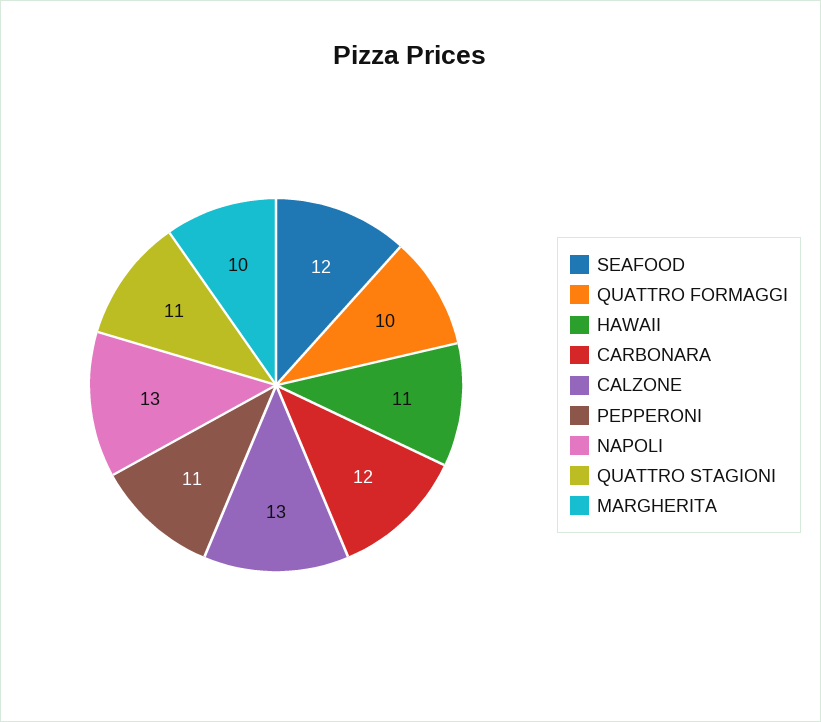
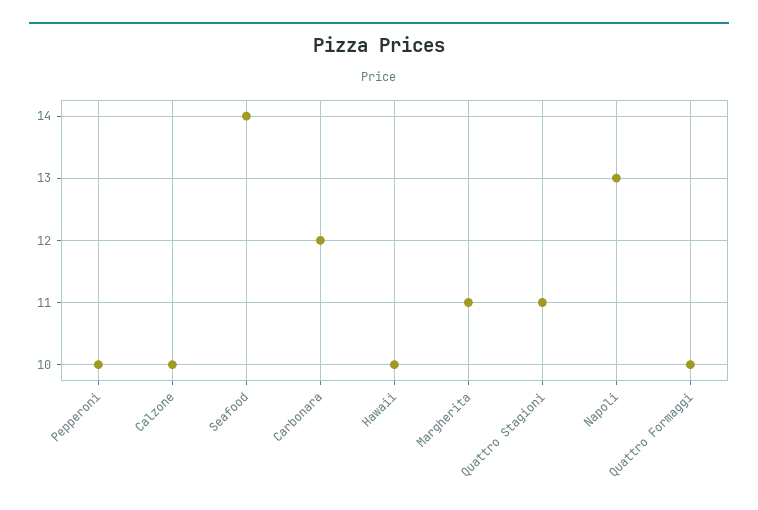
  {
-   "SEAFOOD": 12,
+   "SEAFOOD": 14,
    "QUATTRO FORMAGGI": 10,
-   "HAWAII": 11,
+   "HAWAII": 10,
    "CARBONARA": 12,
-   "CALZONE": 13,
+   "CALZONE": 10,
-   "PEPPERONI": 11,
+   "PEPPERONI": 10,
    "NAPOLI": 13,
    "QUATTRO STAGIONI": 11,
-   "MARGHERITA": 10
+   "MARGHERITA": 11
  }

